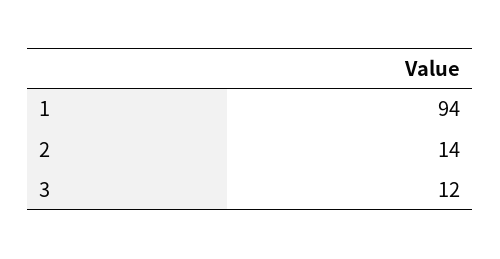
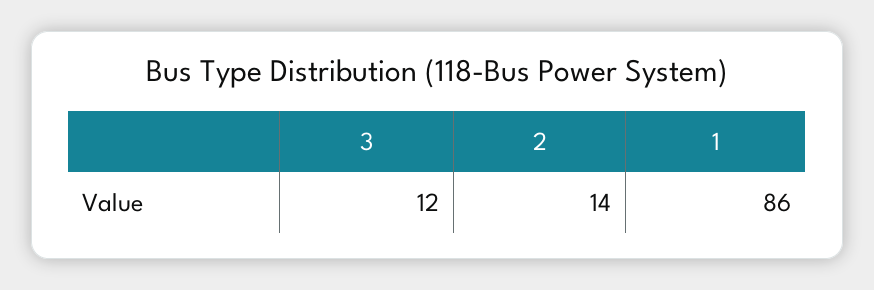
  {
-   "1": 94,
+   "1": 86,
    "2": 14,
    "3": 12
  }

